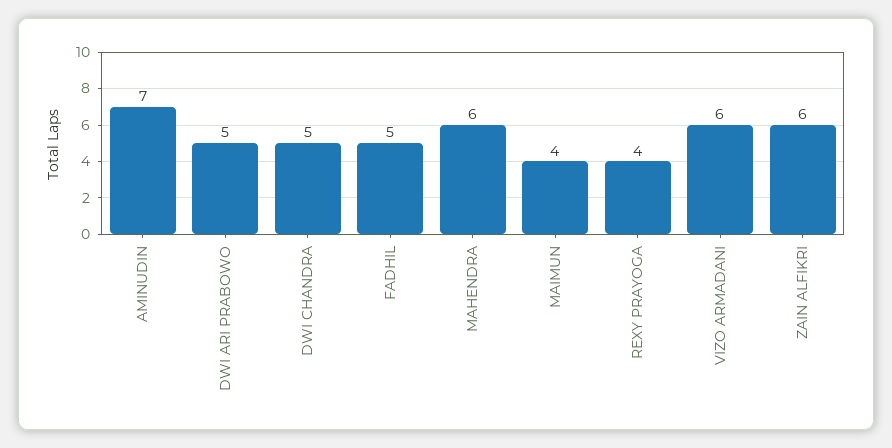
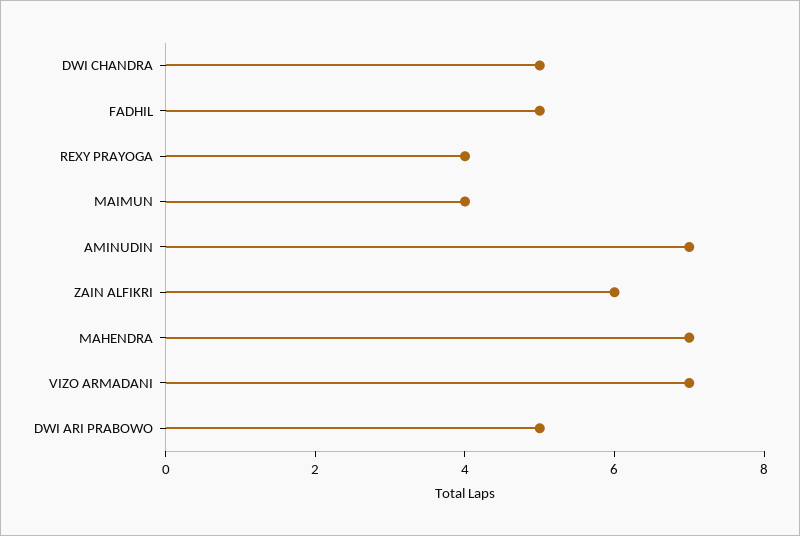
  {
    "AMINUDIN": 7,
    "DWI ARI PRABOWO": 5,
    "DWI CHANDRA": 5,
    "FADHIL": 5,
-   "MAHENDRA": 6,
+   "MAHENDRA": 7,
    "MAIMUN": 4,
    "REXY PRAYOGA": 4,
-   "VIZO ARMADANI": 6,
+   "VIZO ARMADANI": 7,
    "ZAIN ALFIKRI": 6
  }

